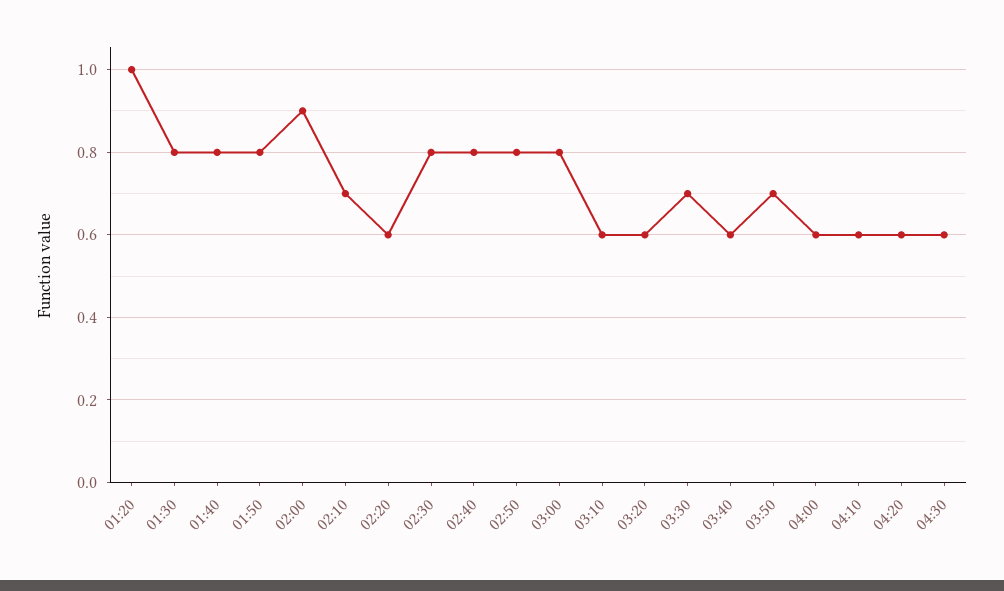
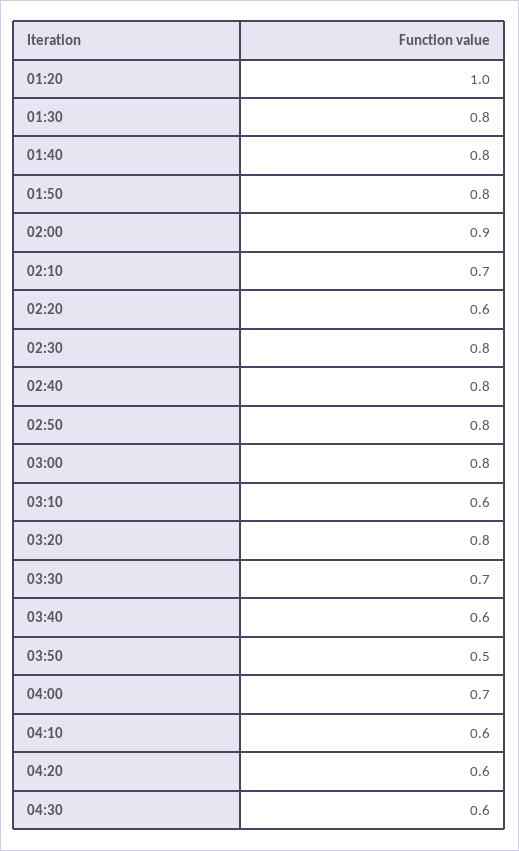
  {
    "01:20": 1,
    "01:30": 0.8,
    "01:40": 0.8,
    "01:50": 0.8,
    "02:00": 0.9,
    "02:10": 0.7,
    "02:20": 0.6,
    "02:30": 0.8,
    "02:40": 0.8,
    "02:50": 0.8,
    "03:00": 0.8,
    "03:10": 0.6,
-   "03:20": 0.6,
+   "03:20": 0.8,
    "03:30": 0.7,
    "03:40": 0.6,
-   "03:50": 0.7,
+   "03:50": 0.5,
-   "04:00": 0.6,
+   "04:00": 0.7,
    "04:10": 0.6,
    "04:20": 0.6,
    "04:30": 0.6
  }

